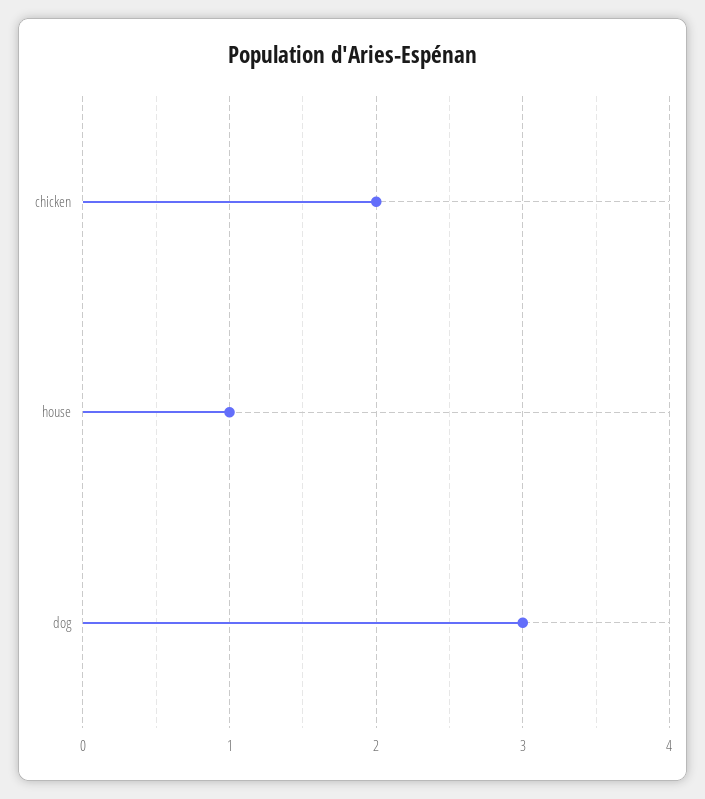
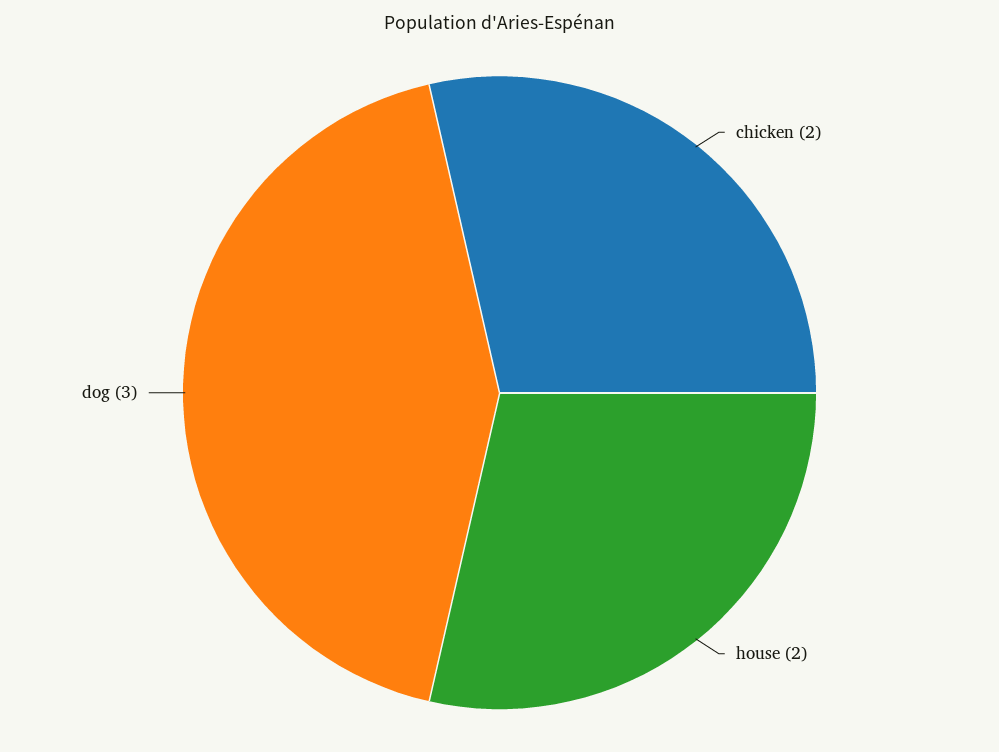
  {
    "chicken": 2,
-   "house": 1,
+   "house": 2,
    "dog": 3
  }

